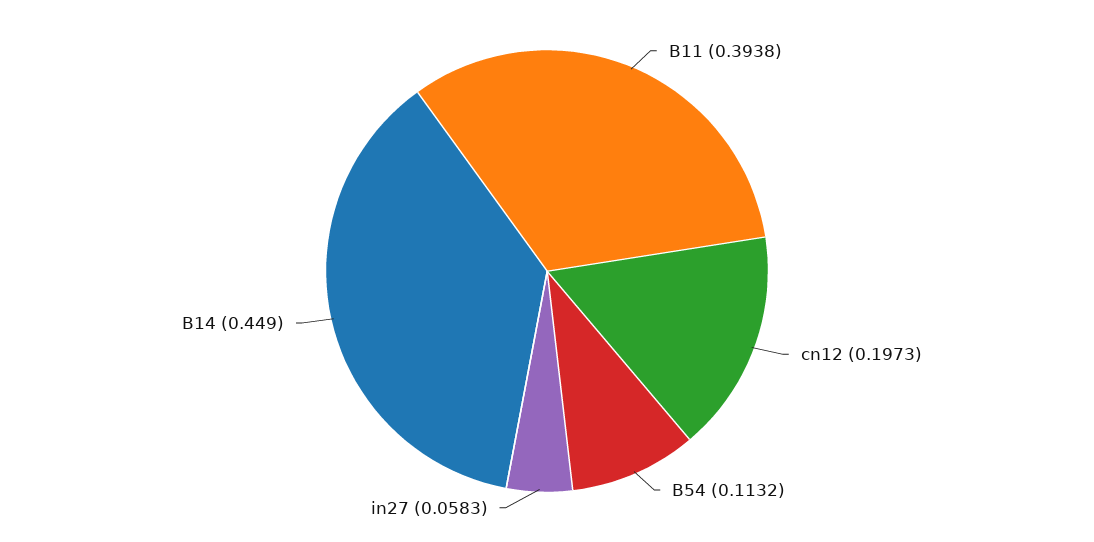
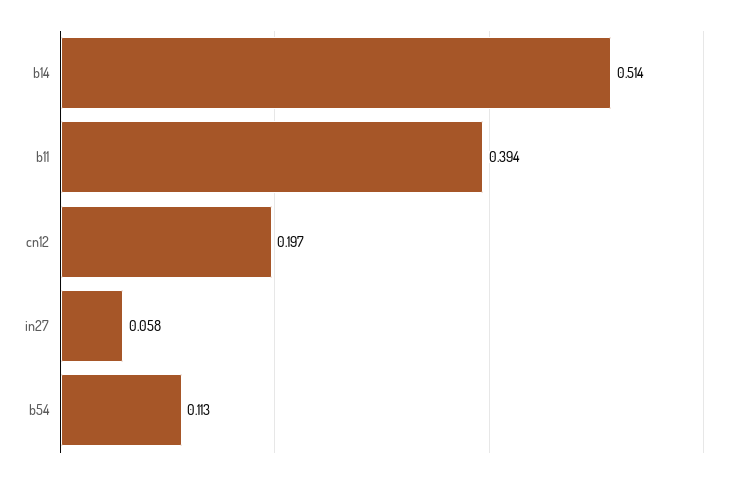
  {
    "B11": 0.3938,
    "cn12": 0.1973,
    "B54": 0.1132,
    "in27": 0.0583,
-   "B14": 0.449
+   "B14": 0.514
  }

